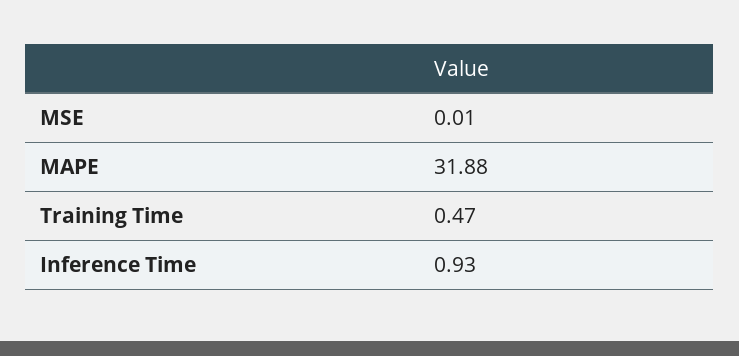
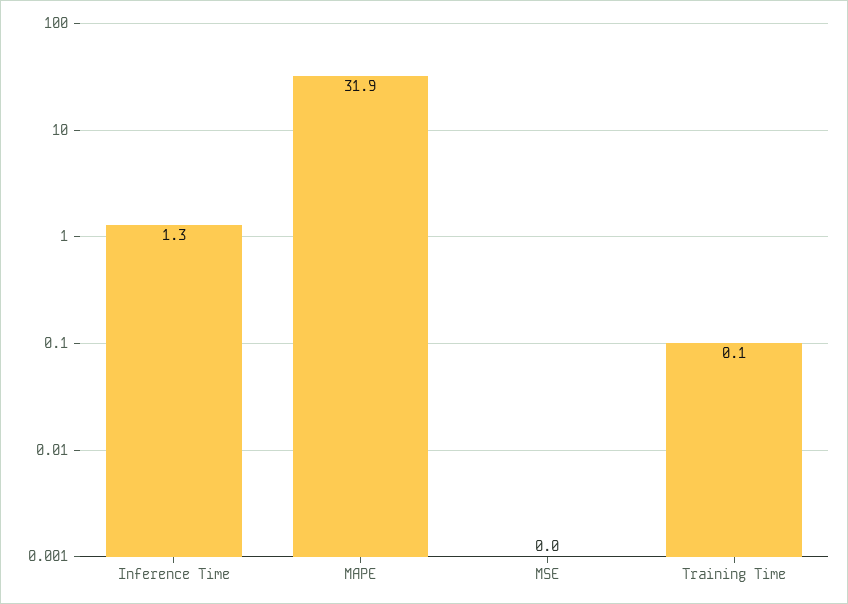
  {
    "MSE": 0.01,
    "MAPE": 31.88,
-   "Training Time": 0.47,
+   "Training Time": 0.1,
-   "Inference Time": 0.93
+   "Inference Time": 1.3
  }

